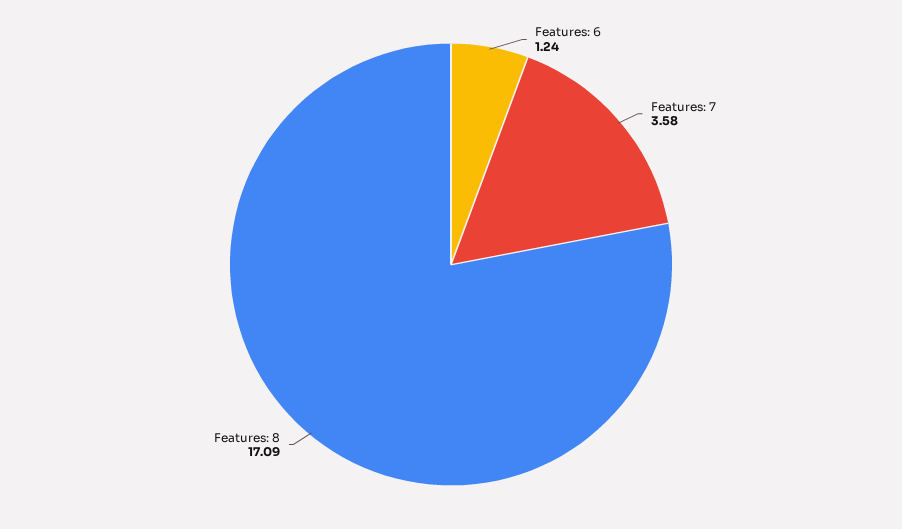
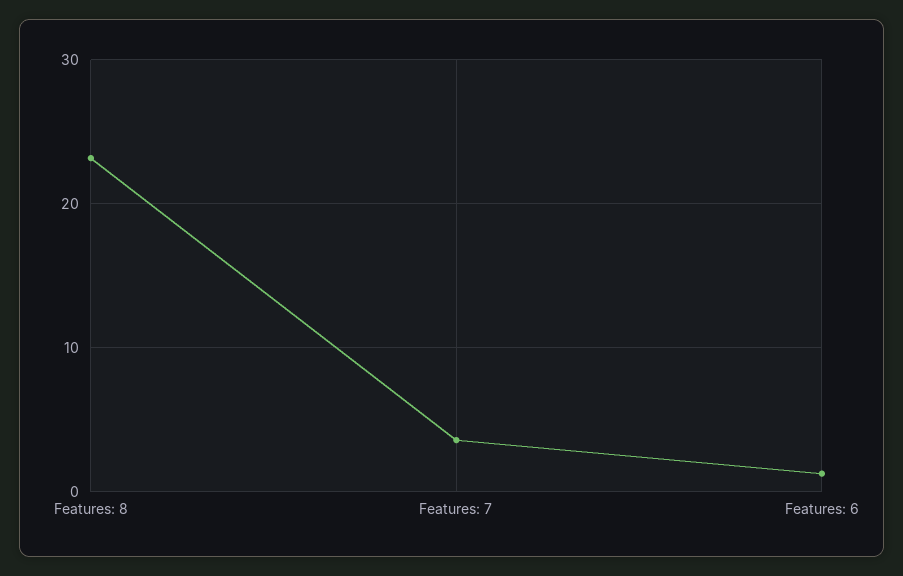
  {
    "Features: 6": 1.24,
    "Features: 7": 3.58,
-   "Features: 8": 17.09
+   "Features: 8": 23
  }

